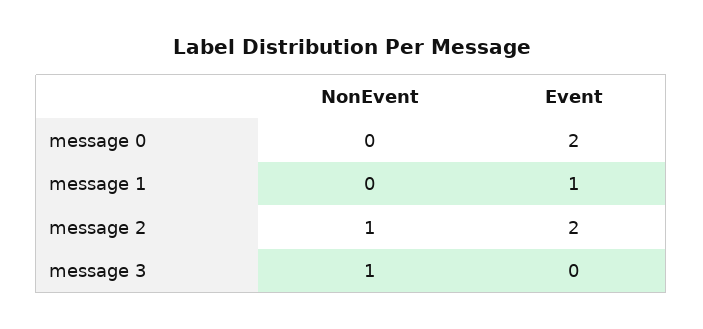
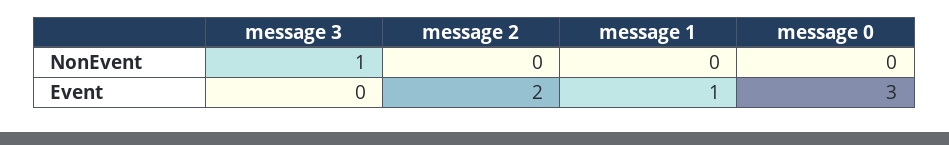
  {
    "NonEvent": {
      "message 0": 0,
      "message 1": 0,
-     "message 2": 1,
+     "message 2": 0,
      "message 3": 1
    },
    "Event": {
-     "message 0": 2,
+     "message 0": 3,
      "message 1": 1,
      "message 2": 2,
      "message 3": 0
    }
  }

